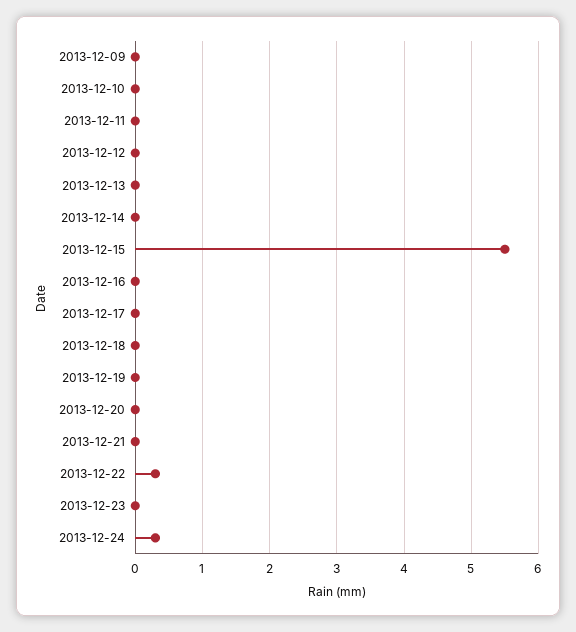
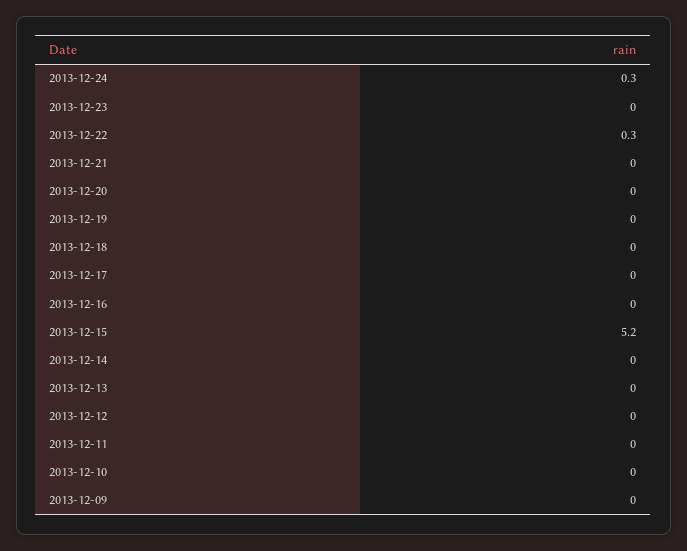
  {
    "2013-12-09": 0,
    "2013-12-10": 0,
    "2013-12-11": 0,
    "2013-12-12": 0,
    "2013-12-13": 0,
    "2013-12-14": 0,
-   "2013-12-15": 5.5,
+   "2013-12-15": 5.2,
    "2013-12-16": 0,
    "2013-12-17": 0,
    "2013-12-18": 0,
    "2013-12-19": 0,
    "2013-12-20": 0,
    "2013-12-21": 0,
    "2013-12-22": 0.3,
    "2013-12-23": 0,
    "2013-12-24": 0.3
  }

